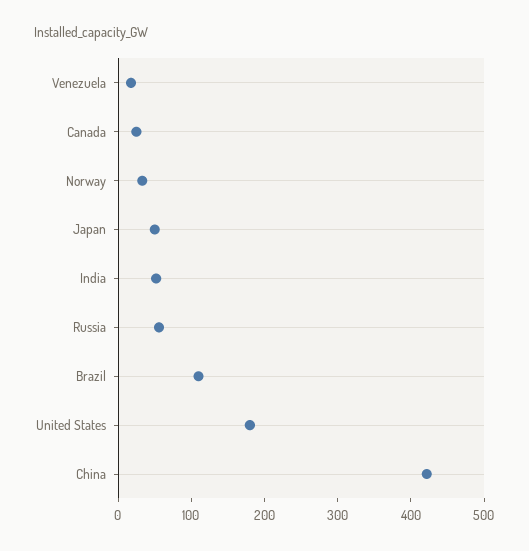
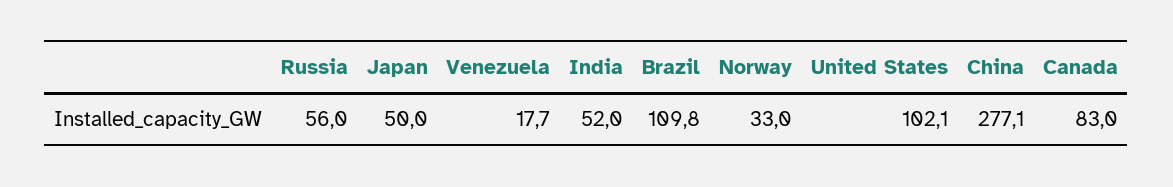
  {
    "Venezuela": 17.7,
-   "Canada": 20,
+   "Canada": 83,
    "Norway": 33,
    "Japan": 50,
    "India": 52,
    "Russia": 56,
    "Brazil": 109.8,
-   "United States": 180,
+   "United States": 102.1,
-   "China": 420
+   "China": 277.1
  }

